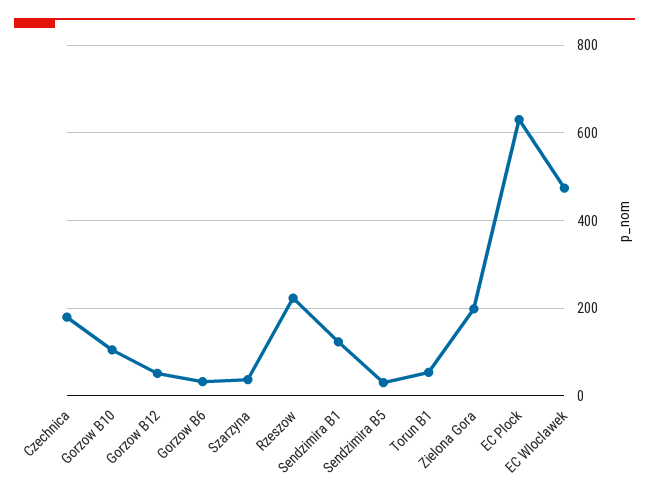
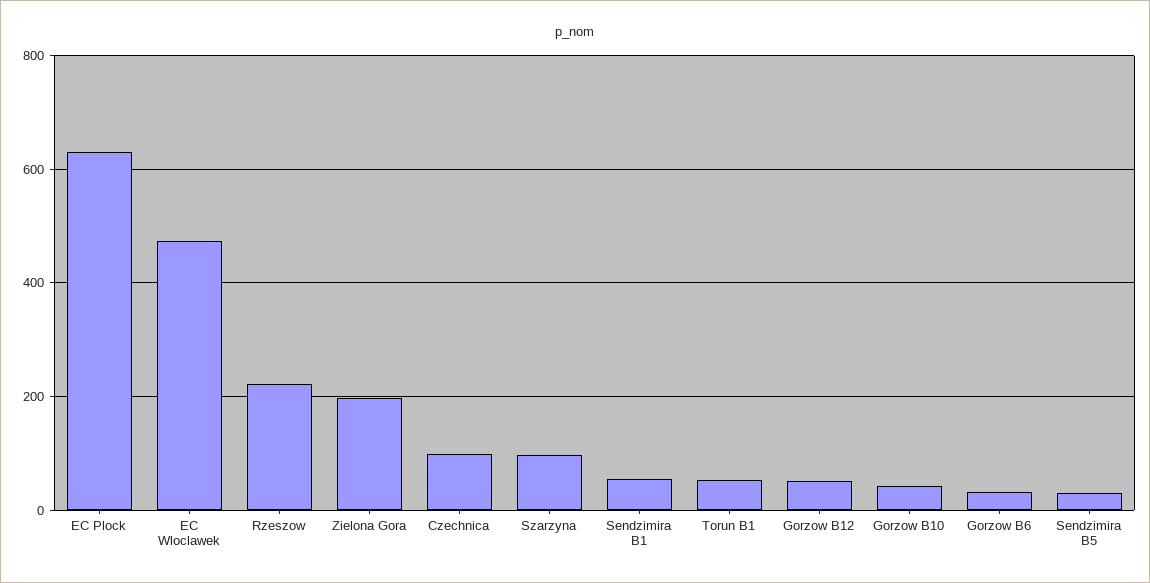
  {
-   "Czechnica": 180,
+   "Czechnica": 100,
-   "Gorzow B10": 100,
+   "Gorzow B10": 40,
    "Gorzow B12": 60,
    "Gorzow B6": 40,
-   "Szarzyna": 40,
+   "Szarzyna": 100,
    "Rzeszow": 220,
-   "Sendzimira B1": 120,
+   "Sendzimira B1": 60,
    "Sendzimira B5": 40,
    "Torun B1": 60,
    "Zielona Gora": 200,
    "EC Plock": 640,
    "EC Wloclawek": 480
  }

